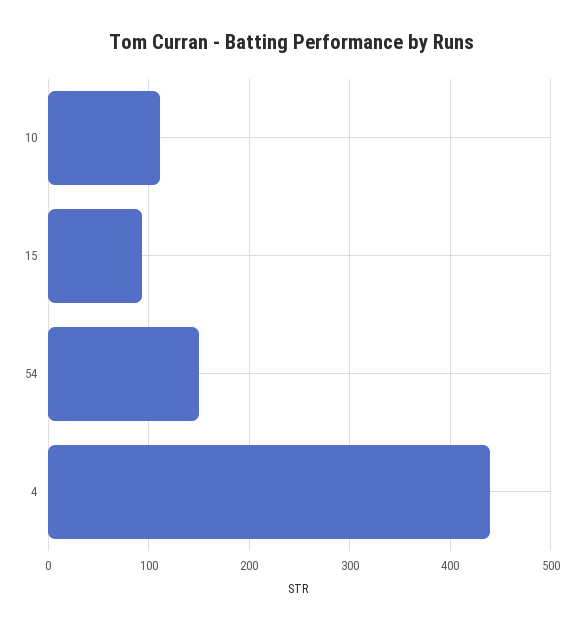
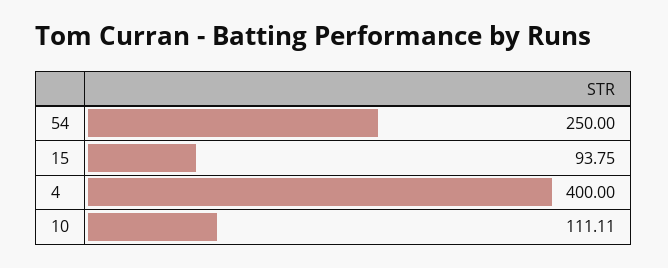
  {
    "10": 111.11,
    "15": 93.75,
-   "54": 150,
+   "54": 250,
-   "4": 440
+   "4": 400
  }

